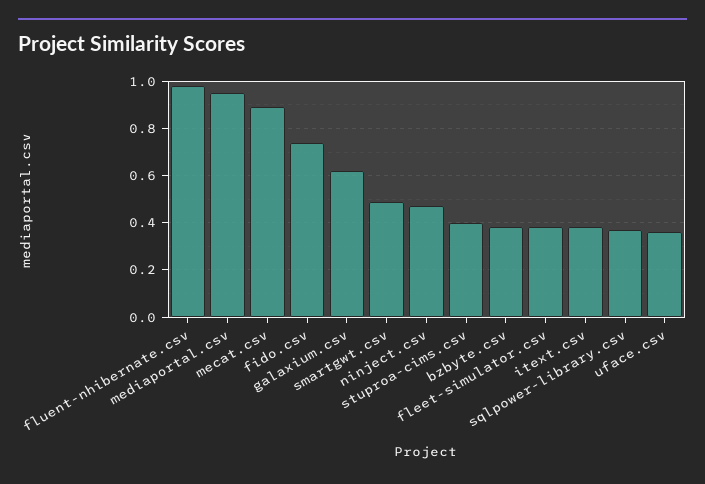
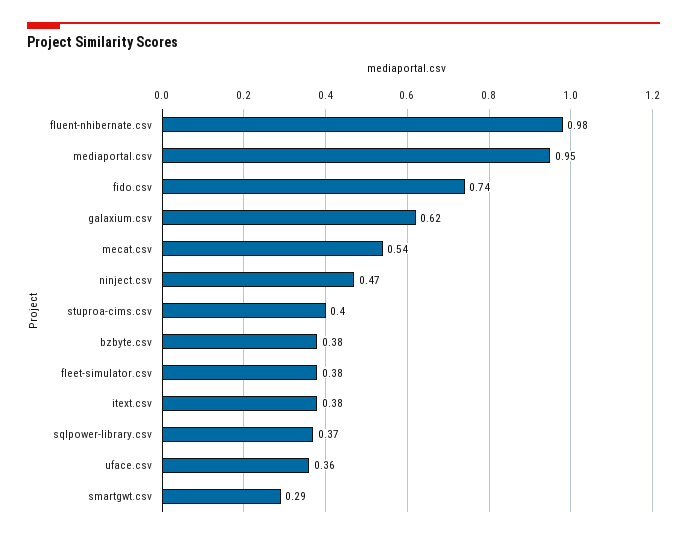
  {
    "fluent-nhibernate.csv": 0.98,
    "mediaportal.csv": 0.95,
-   "mecat.csv": 0.9,
+   "mecat.csv": 0.54,
    "fido.csv": 0.74,
    "galaxium.csv": 0.62,
-   "smartgwt.csv": 0.5,
+   "smartgwt.csv": 0.29,
    "ninject.csv": 0.47,
    "stuproa-cims.csv": 0.4,
    "bzbyte.csv": 0.38,
    "fleet-simulator.csv": 0.38,
    "itext.csv": 0.38,
    "sqlpower-library.csv": 0.37,
    "uface.csv": 0.36
  }

